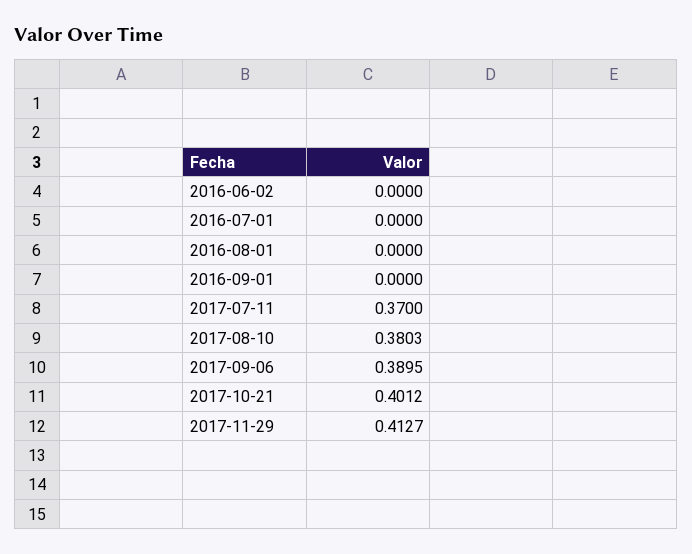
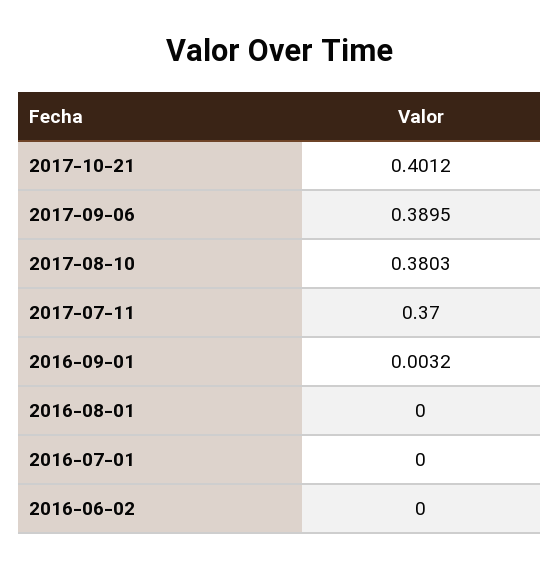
  {
    "2016-06-02": 0,
    "2016-07-01": 0,
    "2016-08-01": 0,
-   "2016-09-01": 0,
+   "2016-09-01": 0.0032,
    "2017-07-11": 0.37,
    "2017-08-10": 0.3803,
    "2017-09-06": 0.3895,
-   "2017-10-21": 0.4012,
+   "2017-10-21": 0.4012
-   "2017-11-29": 0.4127
  }

